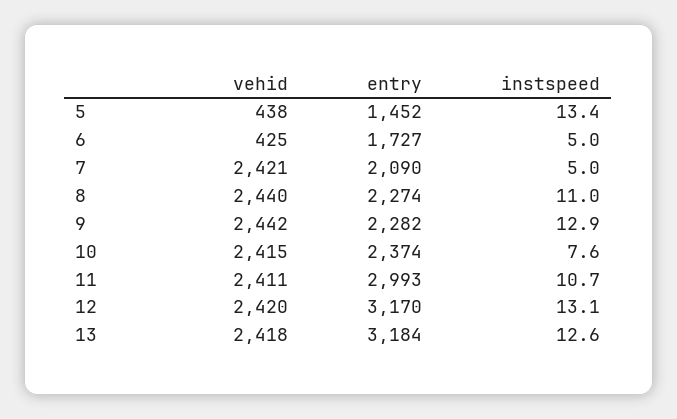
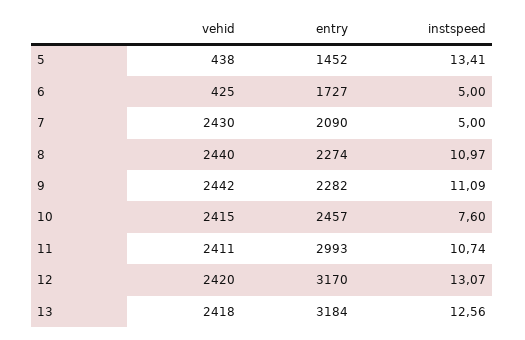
  {
    "vehid": {
      "5": 438,
      "6": 425,
-     "7": 2421,
+     "7": 2430,
      "8": 2440,
      "9": 2442,
      "10": 2415,
      "11": 2411,
      "12": 2420,
      "13": 2418
    },
    "entry": {
      "5": 1452,
      "6": 1727,
      "7": 2090,
      "8": 2274,
      "9": 2282,
-     "10": 2374,
+     "10": 2457,
      "11": 2993,
      "12": 3170,
      "13": 3184
    },
    "instspeed": {
      "5": 13.41,
      "6": 5,
      "7": 5,
      "8": 10.97,
-     "9": 12.9,
+     "9": 11.09,
      "10": 7.6,
      "11": 10.74,
      "12": 13.07,
      "13": 12.56
    }
  }

